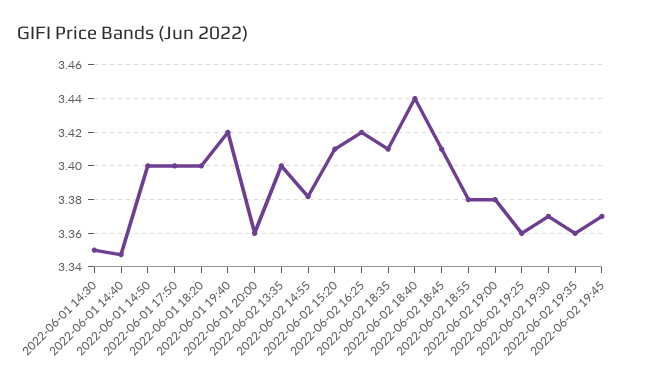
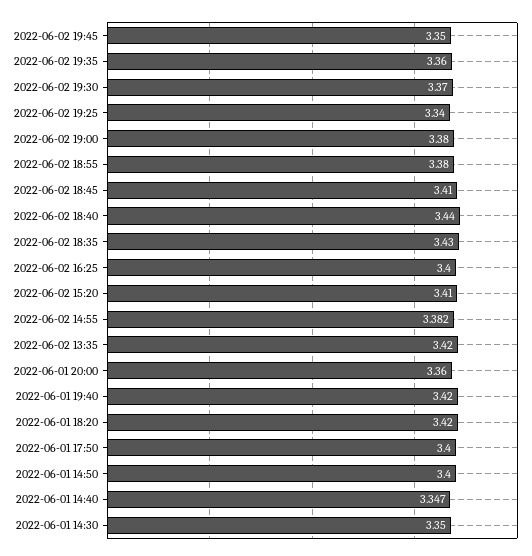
  {
    "2022-06-01 14:30": 3.35,
    "2022-06-01 14:40": 3.347,
    "2022-06-01 14:50": 3.4,
    "2022-06-01 17:50": 3.4,
-   "2022-06-01 18:20": 3.4,
+   "2022-06-01 18:20": 3.42,
    "2022-06-01 19:40": 3.42,
    "2022-06-01 20:00": 3.36,
-   "2022-06-02 13:35": 3.4,
+   "2022-06-02 13:35": 3.42,
    "2022-06-02 14:55": 3.382,
    "2022-06-02 15:20": 3.41,
-   "2022-06-02 16:25": 3.42,
+   "2022-06-02 16:25": 3.4,
-   "2022-06-02 18:35": 3.41,
+   "2022-06-02 18:35": 3.43,
    "2022-06-02 18:40": 3.44,
    "2022-06-02 18:45": 3.41,
    "2022-06-02 18:55": 3.38,
    "2022-06-02 19:00": 3.38,
-   "2022-06-02 19:25": 3.36,
+   "2022-06-02 19:25": 3.34,
    "2022-06-02 19:30": 3.37,
    "2022-06-02 19:35": 3.36,
-   "2022-06-02 19:45": 3.37
+   "2022-06-02 19:45": 3.35
  }

